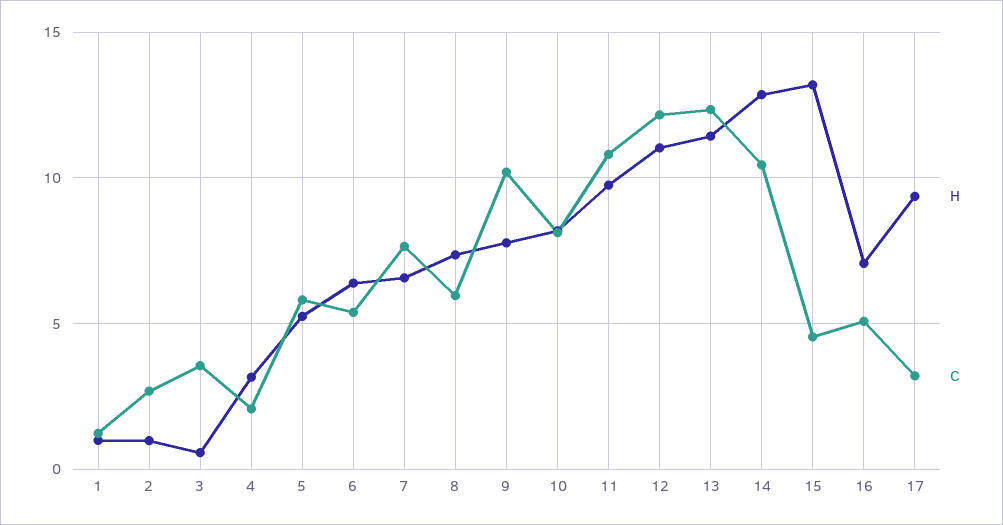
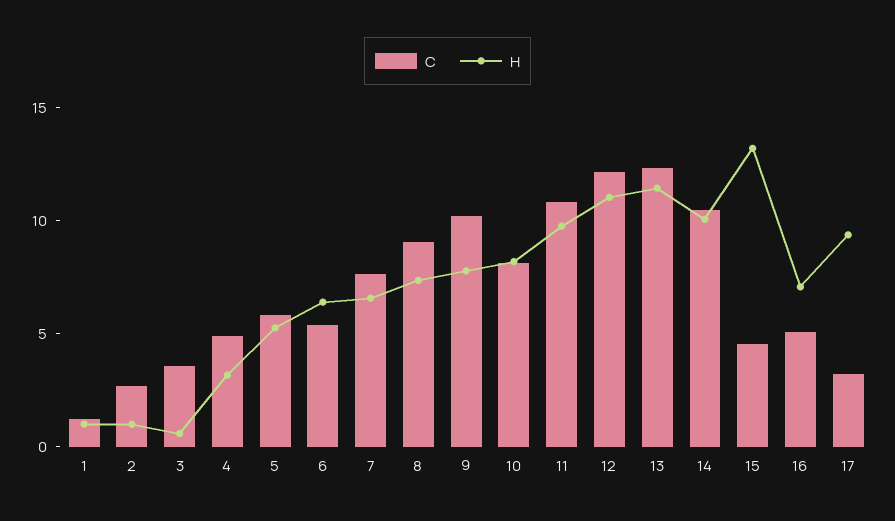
  {
    "H": {
      "1": 1,
      "2": 1,
      "3": 0.5,
      "4": 3,
      "5": 5.5,
      "6": 6.5,
      "7": 6.5,
      "8": 7.5,
      "9": 8,
      "10": 8,
      "11": 10,
      "12": 11,
      "13": 11.5,
-     "14": 13,
+     "14": 10,
      "15": 13,
      "16": 7,
      "17": 9.5
    },
    "C": {
      "1": 1,
      "2": 2.5,
      "3": 3.5,
-     "4": 2,
+     "4": 5,
      "5": 6,
      "6": 5.5,
      "7": 7.5,
-     "8": 6,
+     "8": 9,
      "9": 10,
      "10": 8,
      "11": 11,
      "12": 12,
      "13": 12.5,
      "14": 10.5,
      "15": 4.5,
      "16": 5,
      "17": 3
    }
  }

